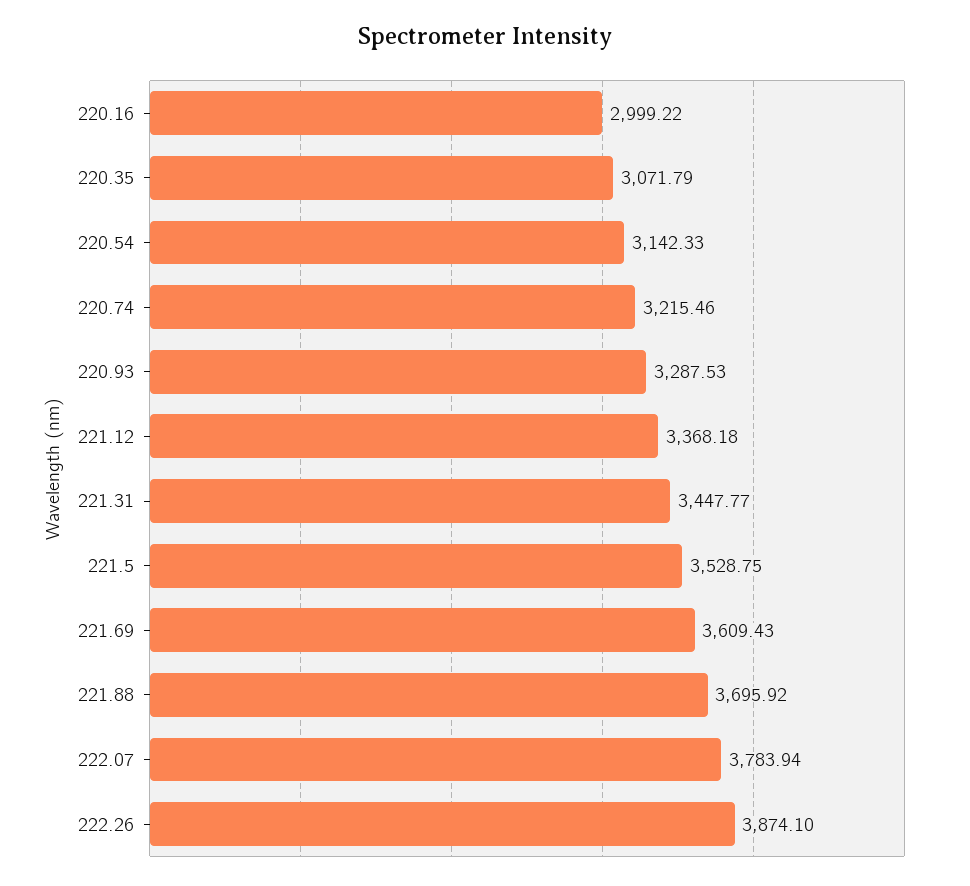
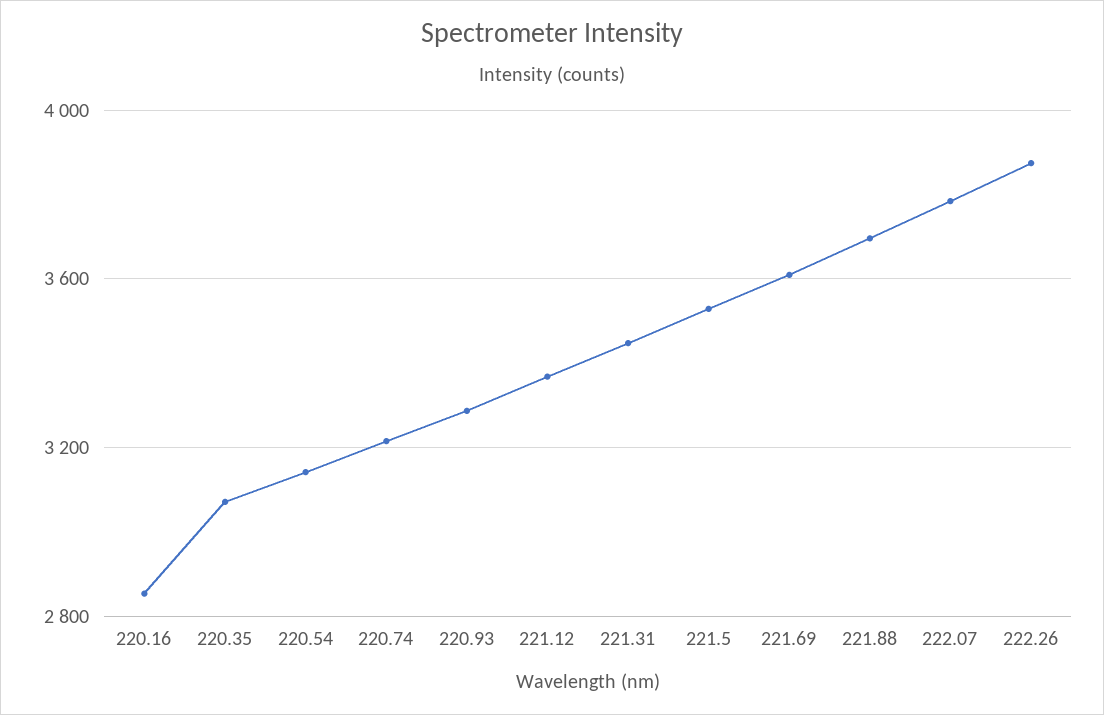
  {
-   "220.16": 2999.22,
+   "220.16": 2850,
    "220.35": 3071.79,
    "220.54": 3142.33,
    "220.74": 3215.46,
    "220.93": 3287.53,
    "221.12": 3368.18,
    "221.31": 3447.77,
    "221.5": 3528.75,
    "221.69": 3609.43,
    "221.88": 3695.92,
    "222.07": 3783.94,
    "222.26": 3874.1
  }

